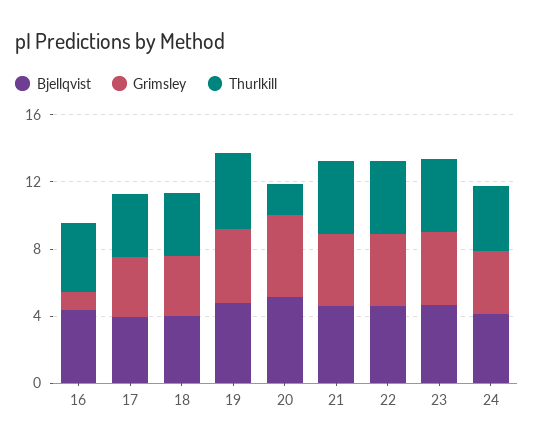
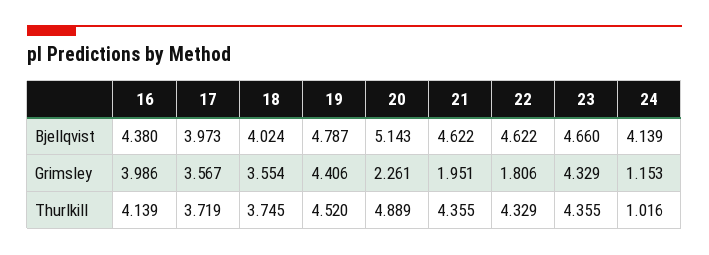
  {
    "Bjellqvist": {
      "16": 4.38,
      "17": 3.973,
      "18": 4.024,
      "19": 4.787,
      "20": 5.143,
      "21": 4.622,
      "22": 4.622,
      "23": 4.66,
      "24": 4.139
    },
    "Grimsley": {
-     "16": 1,
+     "16": 3.986,
      "17": 3.567,
      "18": 3.554,
      "19": 4.406,
-     "20": 5,
+     "20": 2.261,
-     "21": 4,
+     "21": 1.951,
-     "22": 4,
+     "22": 1.806,
      "23": 4.329,
-     "24": 4
+     "24": 1.153
    },
    "Thurlkill": {
      "16": 4.139,
      "17": 3.719,
      "18": 3.745,
      "19": 4.52,
-     "20": 2,
+     "20": 4.889,
      "21": 4.355,
      "22": 4.329,
      "23": 4.355,
-     "24": 4
+     "24": 1.016
    }
  }

